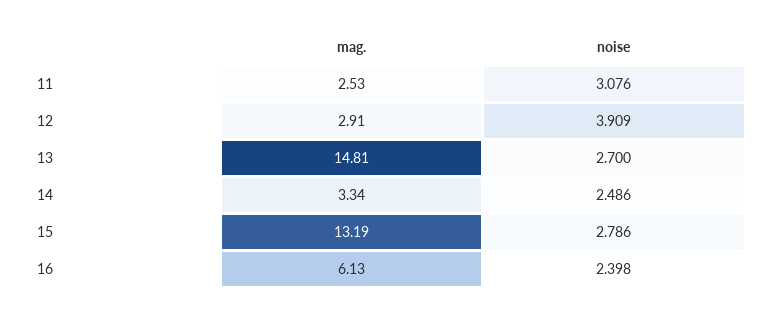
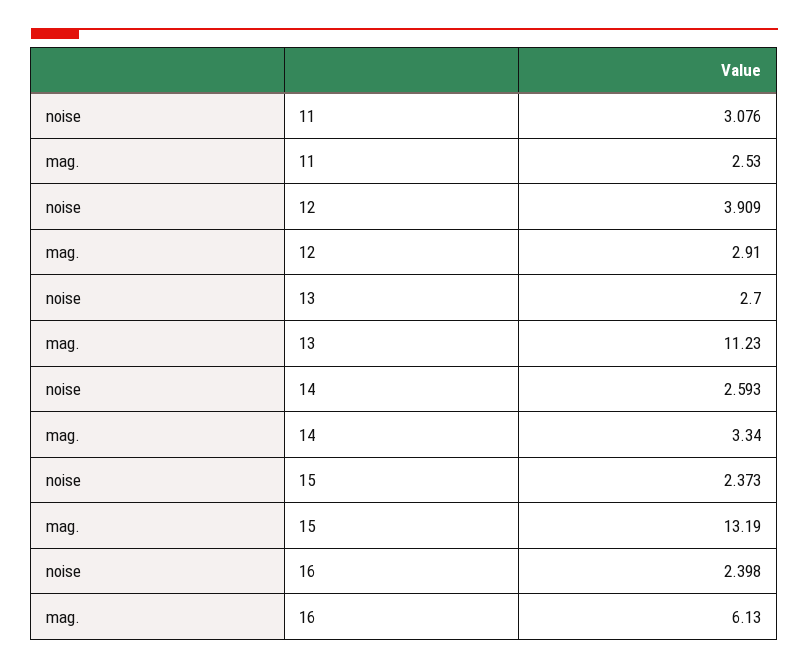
  {
    "mag.": {
      "11": 2.53,
      "12": 2.91,
-     "13": 14.81,
+     "13": 11.23,
      "14": 3.34,
      "15": 13.19,
      "16": 6.13
    },
    "noise": {
      "11": 3.076,
      "12": 3.909,
      "13": 2.7,
-     "14": 2.486,
+     "14": 2.593,
-     "15": 2.786,
+     "15": 2.373,
      "16": 2.398
    }
  }

